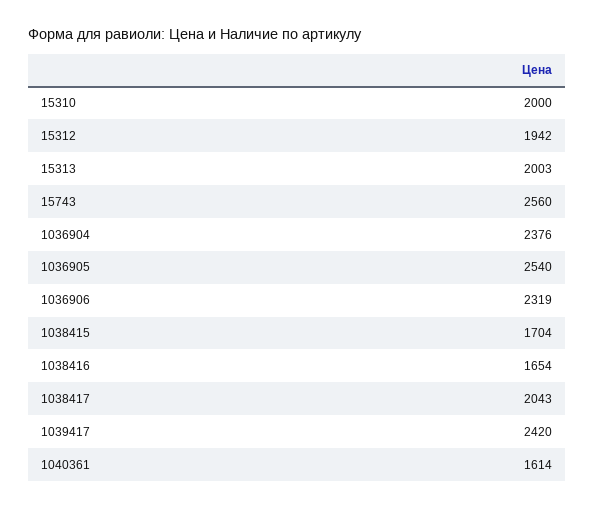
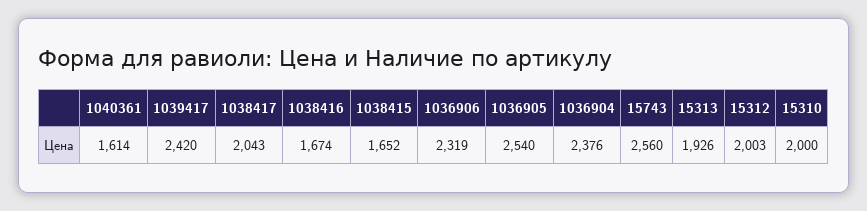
  {
    "15310": 2000,
-   "15312": 1942,
+   "15312": 2003,
-   "15313": 2003,
+   "15313": 1926,
    "15743": 2560,
    "1036904": 2376,
    "1036905": 2540,
    "1036906": 2319,
-   "1038415": 1704,
+   "1038415": 1652,
-   "1038416": 1654,
+   "1038416": 1674,
    "1038417": 2043,
    "1039417": 2420,
    "1040361": 1614
  }

